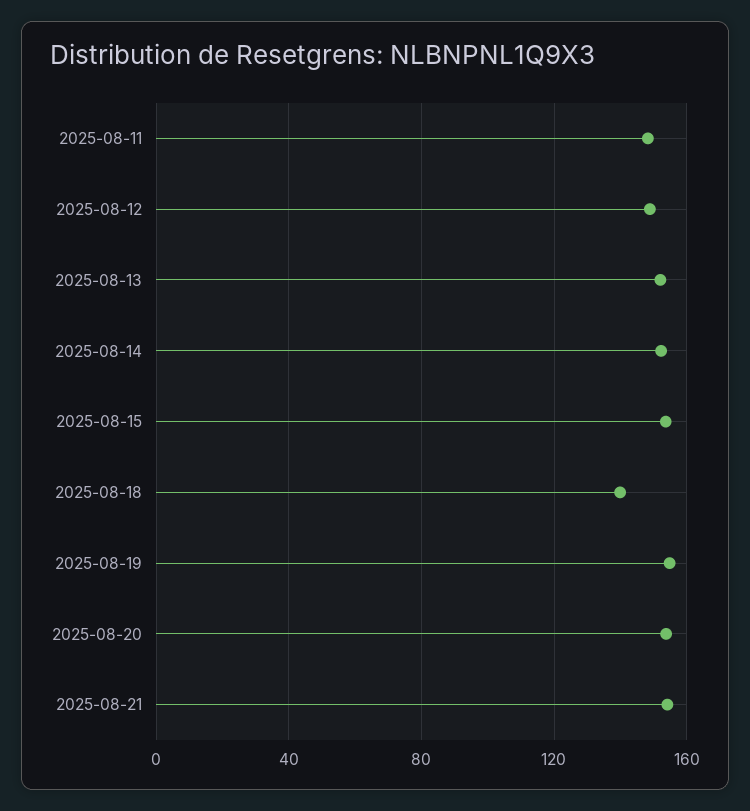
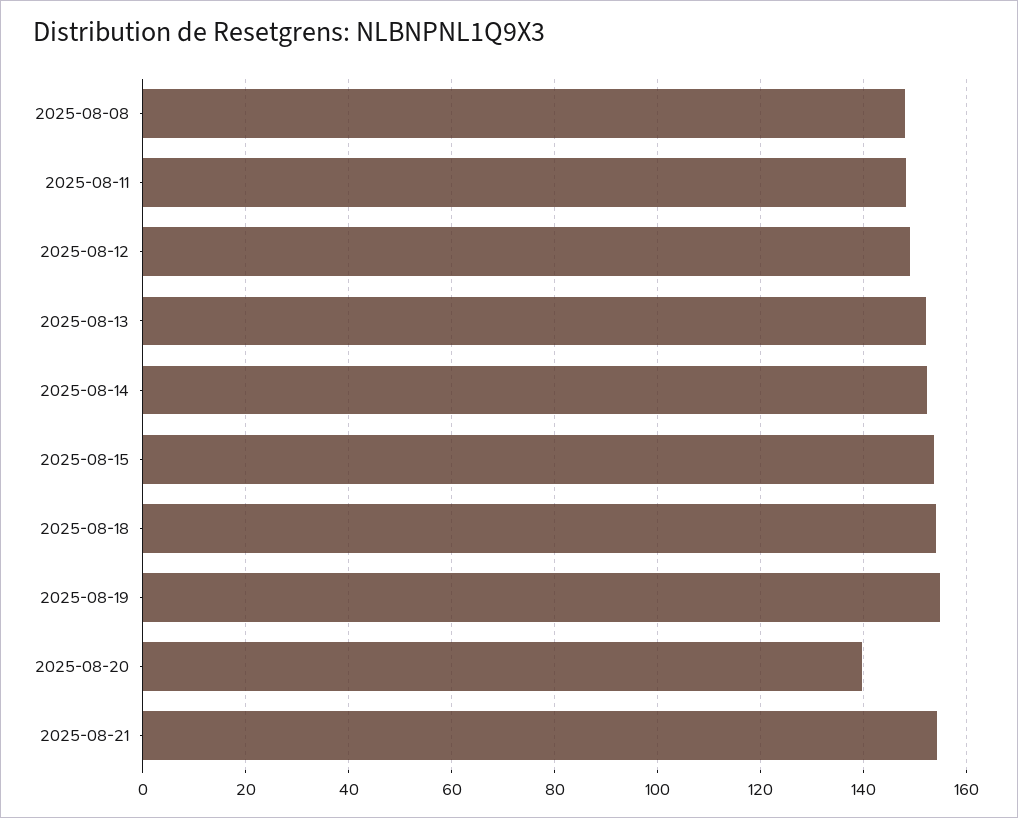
  {
    "2025-08-11": 148,
    "2025-08-12": 148,
    "2025-08-13": 152,
    "2025-08-14": 152,
    "2025-08-15": 154,
-   "2025-08-18": 140,
+   "2025-08-18": 154,
    "2025-08-19": 154,
-   "2025-08-20": 155,
+   "2025-08-20": 140,
-   "2025-08-21": 154
+   "2025-08-21": 154,
+   "2025-08-08": 148
  }

